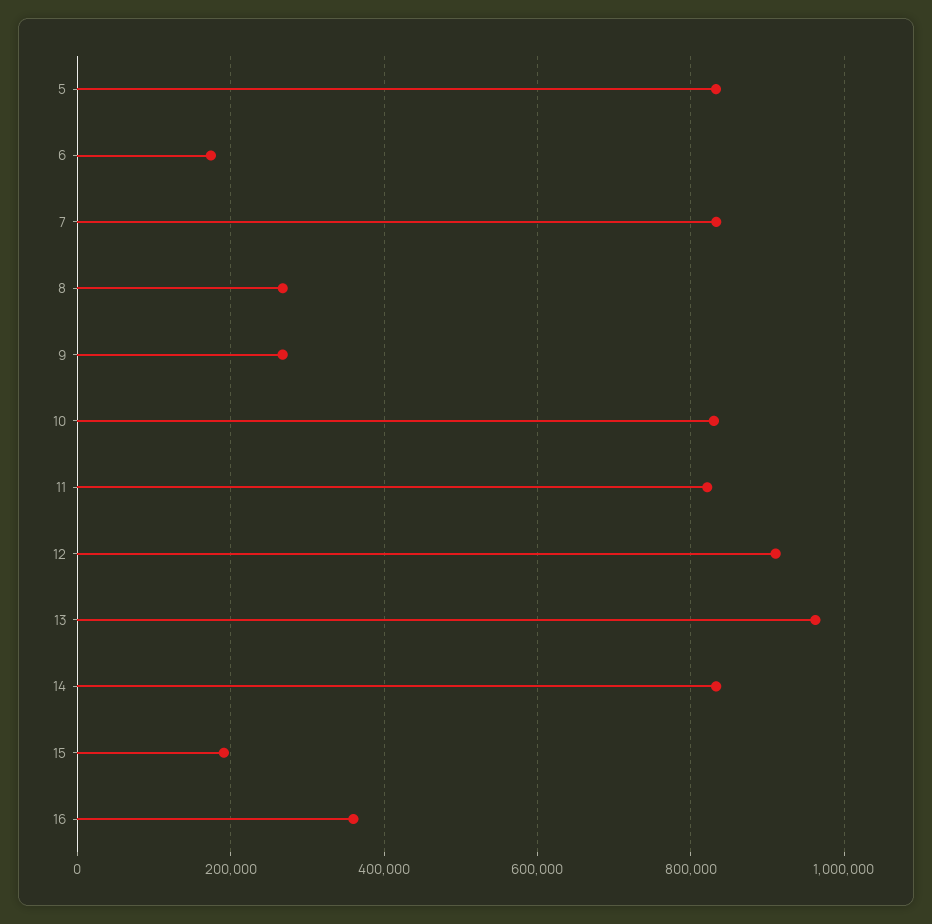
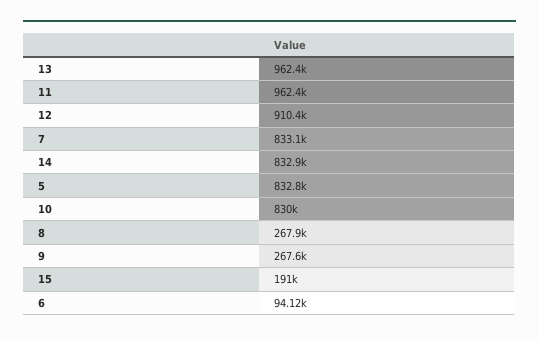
  {
    "5": 832800,
-   "6": 180000,
+   "6": 94120,
    "7": 833100,
    "8": 267900,
    "9": 267600,
    "10": 830000,
-   "11": 820000,
+   "11": 962400,
    "12": 910400,
    "13": 962400,
    "14": 832900,
-   "15": 191000,
+   "15": 191000
-   "16": 360000
  }

